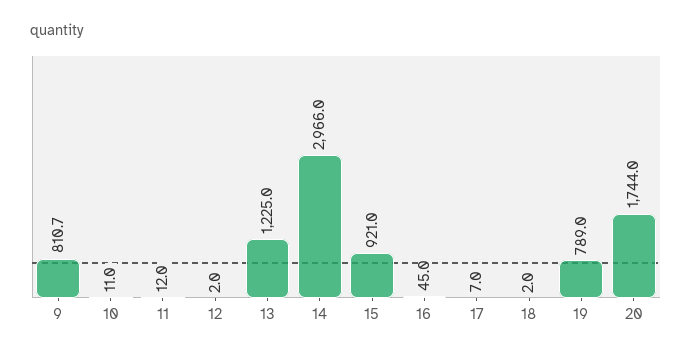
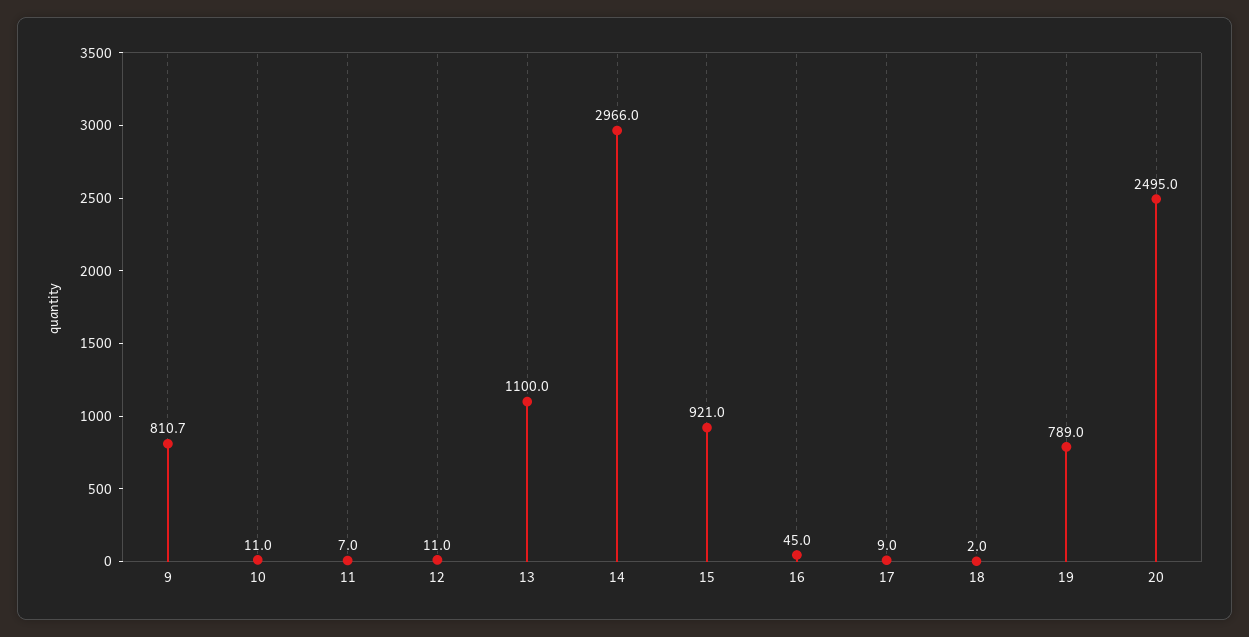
  {
    "9": 810.7,
    "10": 11,
-   "11": 12,
+   "11": 7,
-   "12": 2,
+   "12": 11,
-   "13": 1225,
+   "13": 1100,
    "14": 2966,
    "15": 921,
    "16": 45,
-   "17": 7,
+   "17": 9,
    "18": 2,
    "19": 789,
-   "20": 1744
+   "20": 2495
  }

